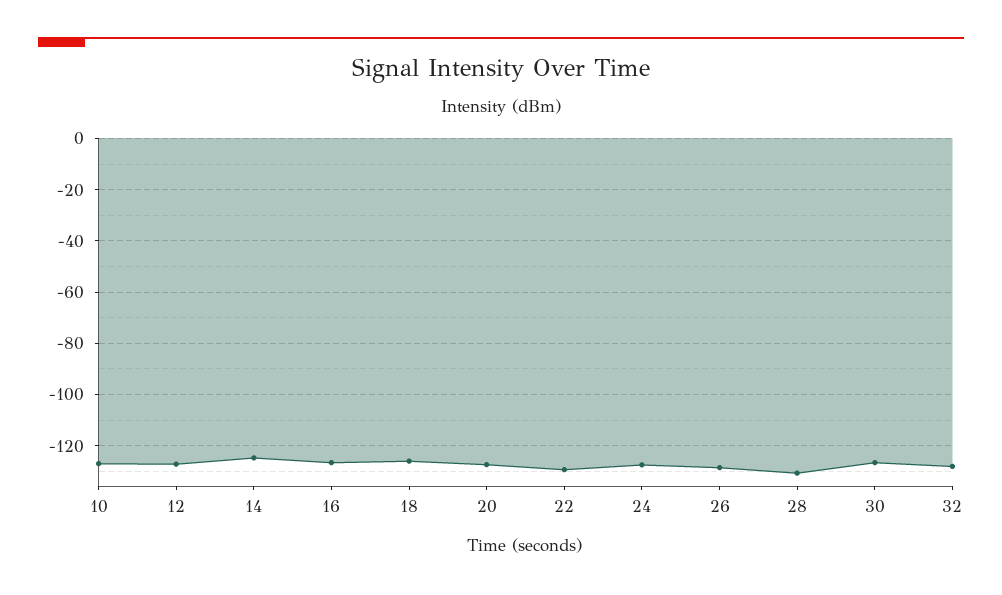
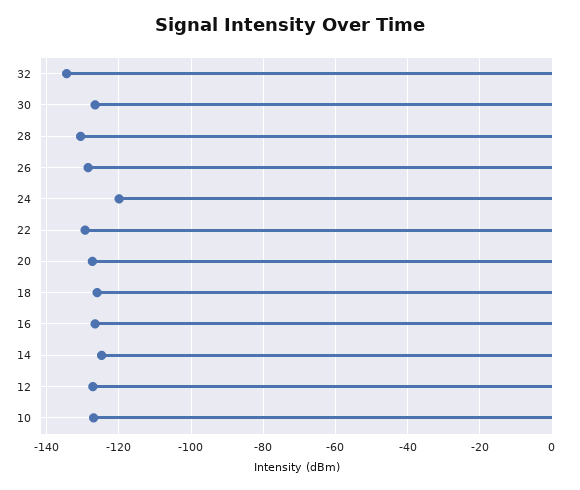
  {
    "10": -126,
    "12": -128,
    "14": -124,
    "16": -126,
    "18": -126,
    "20": -128,
    "22": -130,
-   "24": -127.5,
+   "24": -120,
    "26": -128,
    "28": -130,
    "30": -126,
-   "32": -127.5
+   "32": -134
  }

